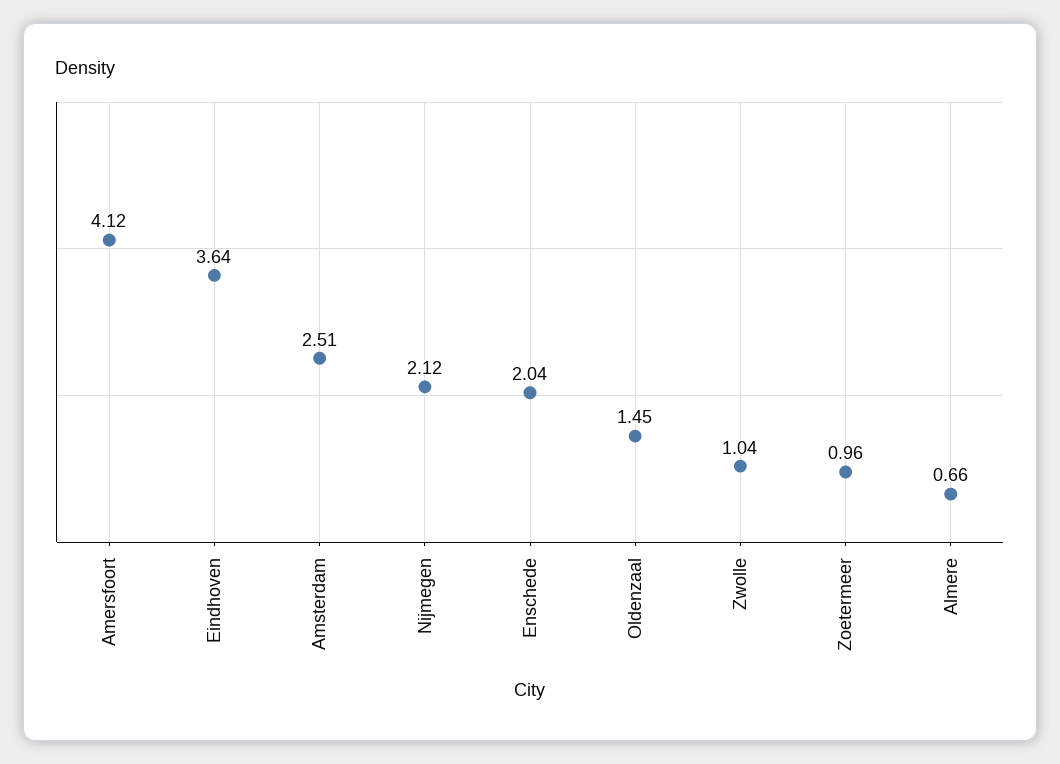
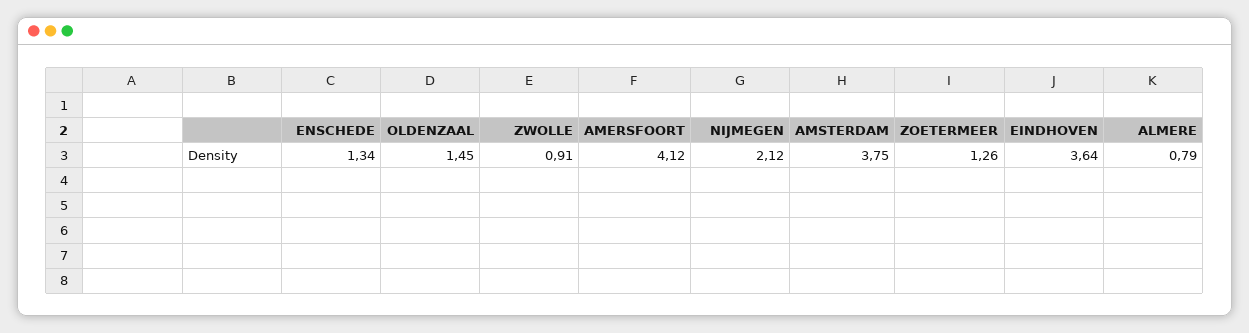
  {
    "Amersfoort": 4.12,
    "Eindhoven": 3.64,
-   "Amsterdam": 2.51,
+   "Amsterdam": 3.75,
    "Nijmegen": 2.12,
-   "Enschede": 2.04,
+   "Enschede": 1.34,
    "Oldenzaal": 1.45,
-   "Zwolle": 1.04,
+   "Zwolle": 0.91,
-   "Zoetermeer": 0.96,
+   "Zoetermeer": 1.26,
-   "Almere": 0.66
+   "Almere": 0.79
  }

